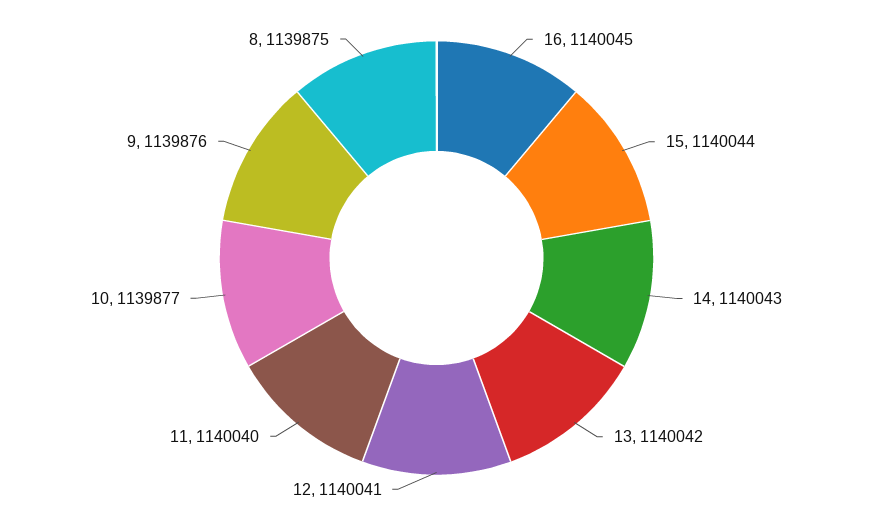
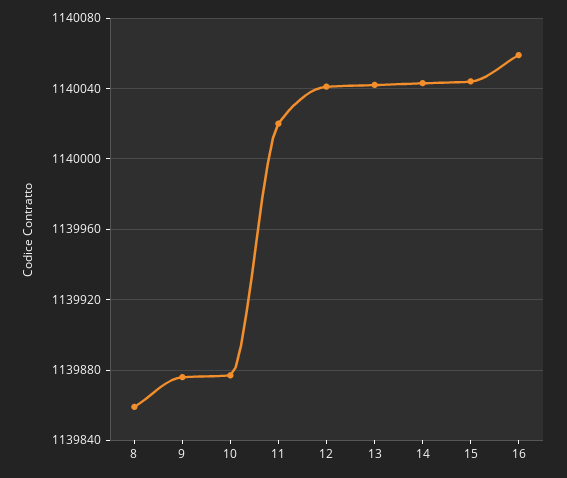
  {
-   "16": 1140045,
+   "16": 1140060,
    "15": 1140044,
    "14": 1140043,
    "13": 1140042,
    "12": 1140041,
-   "11": 1140040,
+   "11": 1140020,
    "10": 1139877,
    "9": 1139876,
-   "8": 1139875
+   "8": 1139860
  }

